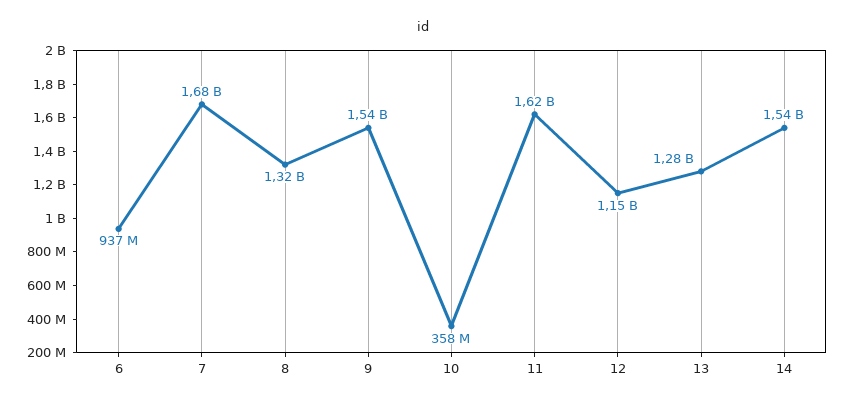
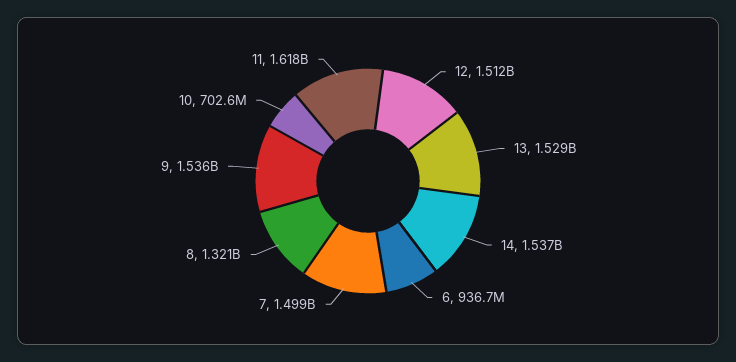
  {
    "6": 936700000,
-   "7": 1680000000,
+   "7": 1499000000,
    "8": 1321000000,
    "9": 1536000000,
-   "10": 358000000,
+   "10": 702600000,
    "11": 1618000000,
-   "12": 1150000000,
+   "12": 1512000000,
-   "13": 1280000000,
+   "13": 1529000000,
    "14": 1537000000
  }

